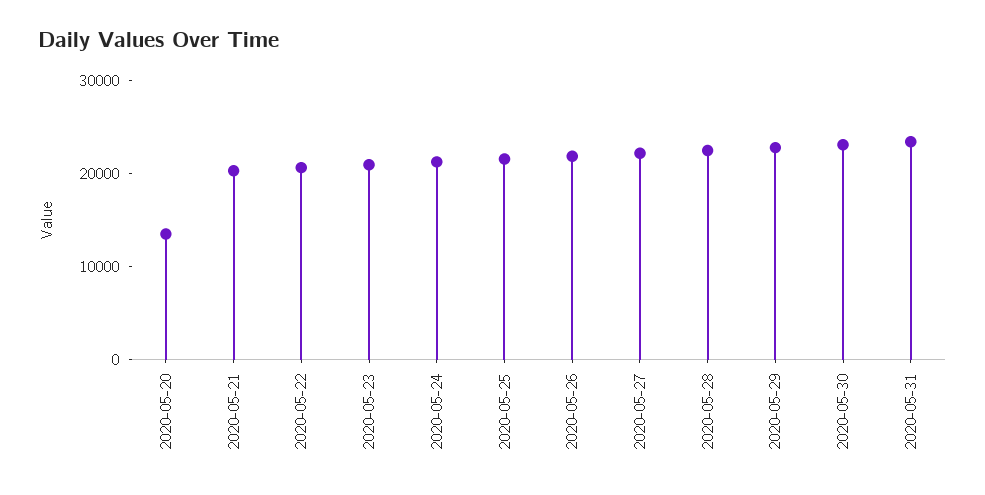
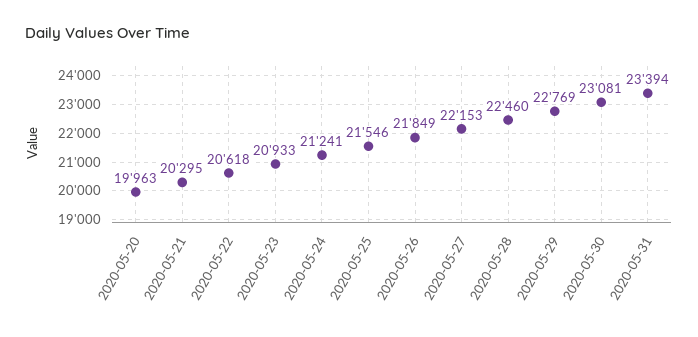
  {
-   "2020-05-20": 14000,
+   "2020-05-20": 19963,
    "2020-05-21": 20295,
    "2020-05-22": 20618,
    "2020-05-23": 20933,
    "2020-05-24": 21241,
    "2020-05-25": 21546,
    "2020-05-26": 21849,
    "2020-05-27": 22153,
    "2020-05-28": 22460,
    "2020-05-29": 22769,
    "2020-05-30": 23081,
    "2020-05-31": 23394
  }

